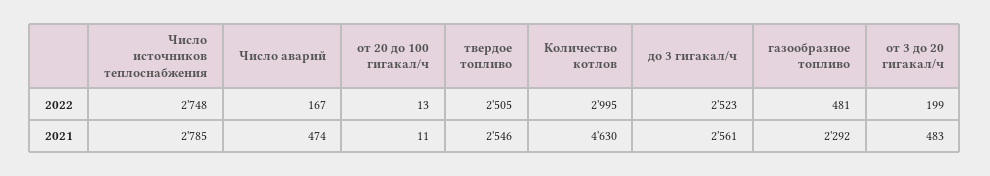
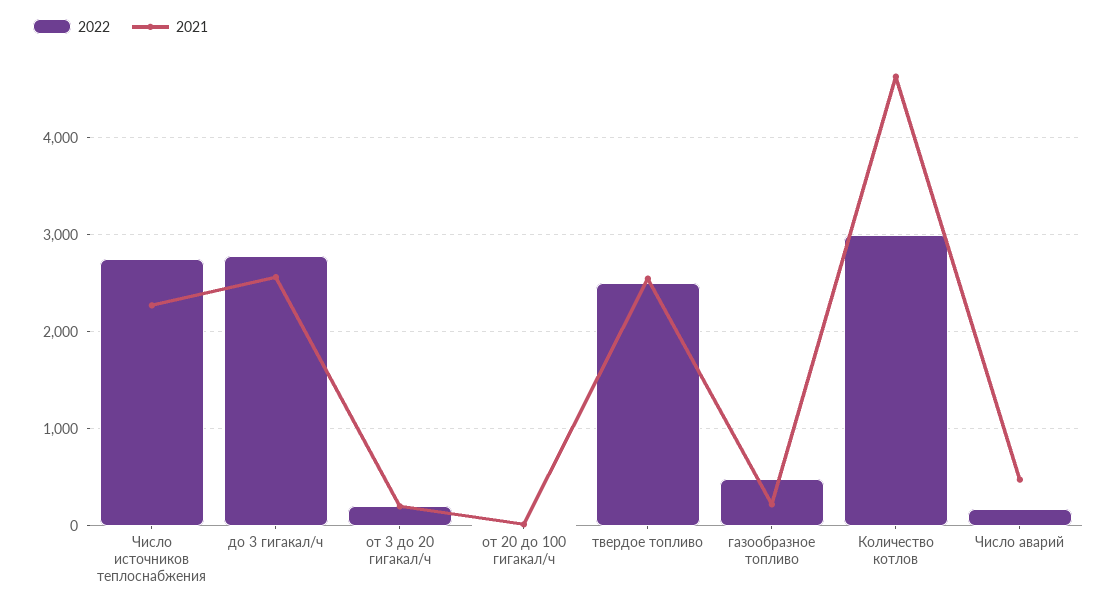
  {
    "2022": {
      "Число источников теплоснабжения": 2748,
      "Число аварий": 167,
      "от 20 до 100 гигакал/ч": 13,
      "твердое топливо": 2505,
      "Количество котлов": 2995,
-     "до 3 гигакал/ч": 2523,
+     "до 3 гигакал/ч": 2800,
      "газообразное топливо": 481,
      "от 3 до 20 гигакал/ч": 199
    },
    "2021": {
-     "Число источников теплоснабжения": 2785,
+     "Число источников теплоснабжения": 2300,
      "Число аварий": 474,
      "от 20 до 100 гигакал/ч": 11,
      "твердое топливо": 2546,
      "Количество котлов": 4630,
      "до 3 гигакал/ч": 2561,
-     "газообразное топливо": 2292,
+     "газообразное топливо": 200,
-     "от 3 до 20 гигакал/ч": 483
+     "от 3 до 20 гигакал/ч": 200
    }
  }

